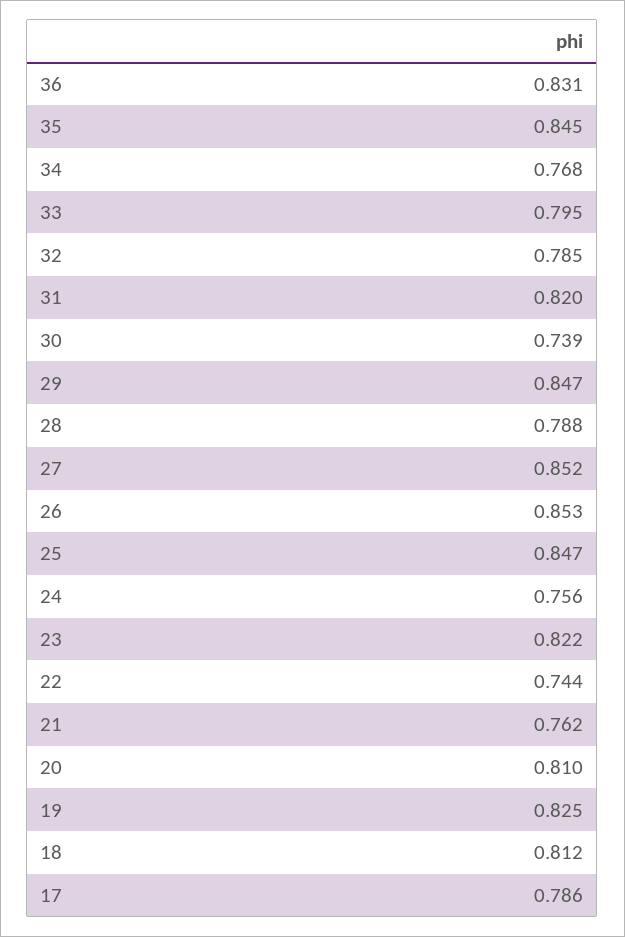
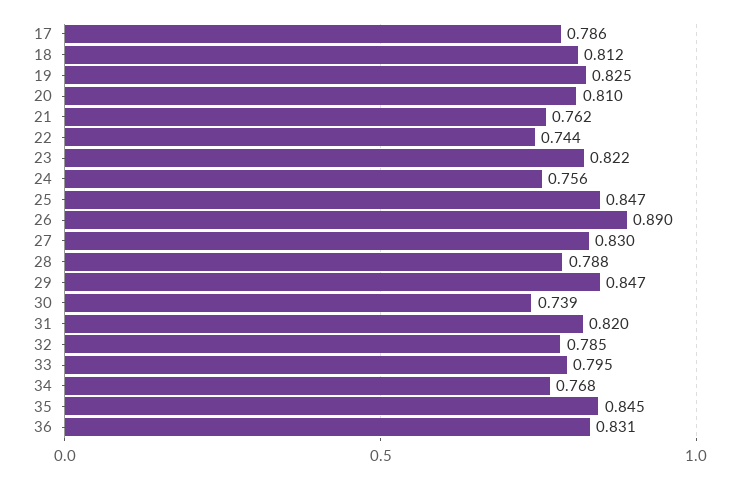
  {
    "36": 0.831,
    "35": 0.845,
    "34": 0.768,
    "33": 0.795,
    "32": 0.785,
    "31": 0.82,
    "30": 0.739,
    "29": 0.847,
    "28": 0.788,
-   "27": 0.852,
+   "27": 0.83,
-   "26": 0.853,
+   "26": 0.89,
    "25": 0.847,
    "24": 0.756,
    "23": 0.822,
    "22": 0.744,
    "21": 0.762,
    "20": 0.81,
    "19": 0.825,
    "18": 0.812,
    "17": 0.786
  }

